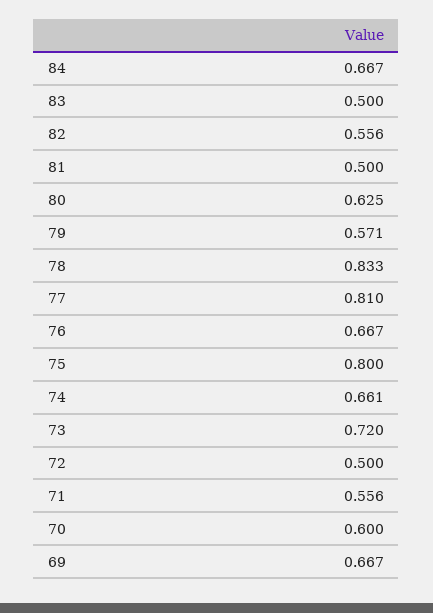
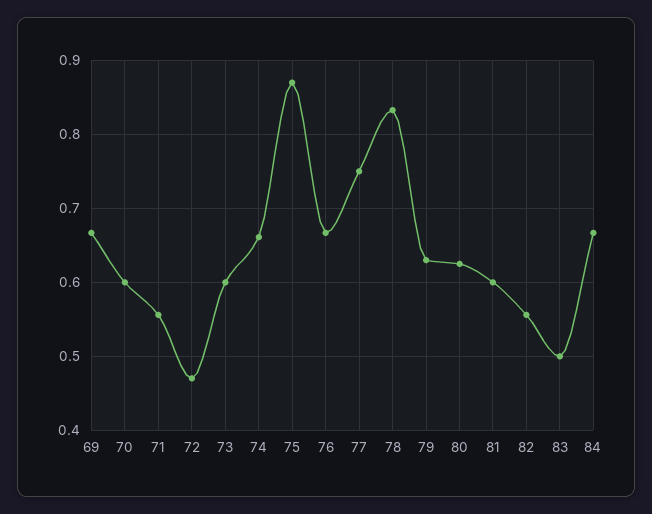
  {
    "84": 0.667,
    "83": 0.5,
    "82": 0.556,
-   "81": 0.5,
+   "81": 0.6,
    "80": 0.625,
-   "79": 0.571,
+   "79": 0.63,
    "78": 0.833,
-   "77": 0.81,
+   "77": 0.75,
    "76": 0.667,
-   "75": 0.8,
+   "75": 0.87,
    "74": 0.661,
-   "73": 0.72,
+   "73": 0.6,
-   "72": 0.5,
+   "72": 0.47,
    "71": 0.556,
    "70": 0.6,
    "69": 0.667
  }

